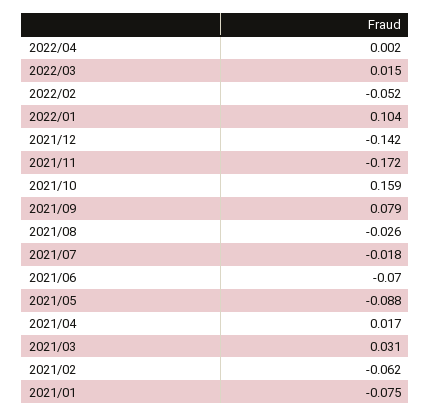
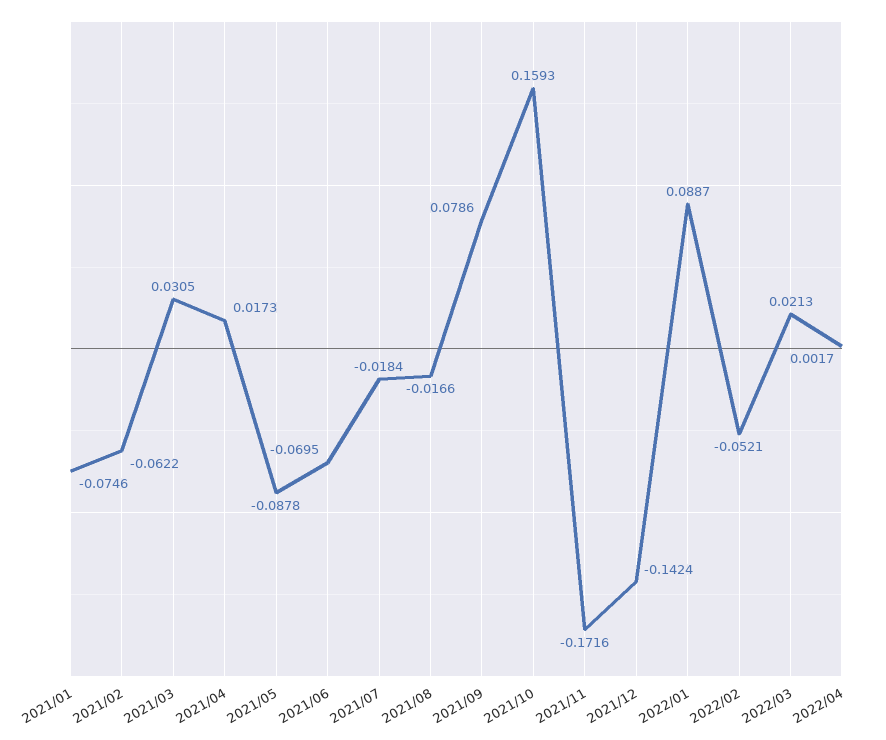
  {
    "2022/04": 0.0017,
-   "2022/03": 0.015,
+   "2022/03": 0.0213,
    "2022/02": -0.0521,
-   "2022/01": 0.104,
+   "2022/01": 0.0887,
    "2021/12": -0.1424,
    "2021/11": -0.1716,
    "2021/10": 0.1593,
    "2021/09": 0.0786,
-   "2021/08": -0.026,
+   "2021/08": -0.0166,
    "2021/07": -0.0184,
    "2021/06": -0.0695,
    "2021/05": -0.0878,
    "2021/04": 0.0173,
    "2021/03": 0.0305,
    "2021/02": -0.0622,
    "2021/01": -0.0746
  }

